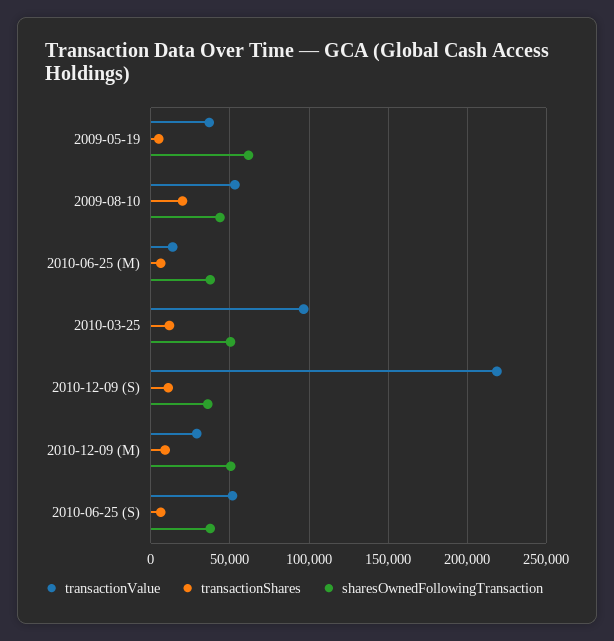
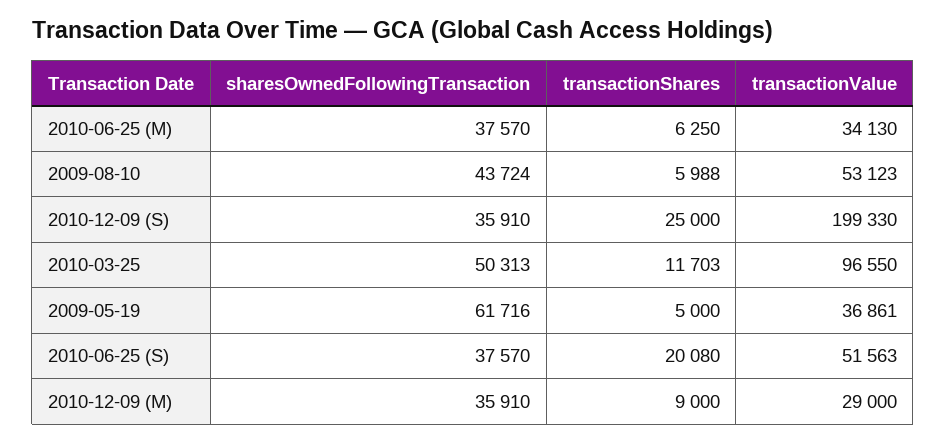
  {
    "transactionValue": {
      "2009-05-19": 36861,
      "2009-08-10": 53123,
-     "2010-06-25 (M)": 15000,
+     "2010-06-25 (M)": 34130,
      "2010-03-25": 96550,
-     "2010-12-09 (S)": 220000,
+     "2010-12-09 (S)": 199330,
      "2010-12-09 (M)": 29000,
      "2010-06-25 (S)": 51563
    },
    "transactionShares": {
      "2009-05-19": 5000,
-     "2009-08-10": 20000,
+     "2009-08-10": 5988,
      "2010-06-25 (M)": 6250,
      "2010-03-25": 11703,
-     "2010-12-09 (S)": 10000,
+     "2010-12-09 (S)": 25000,
      "2010-12-09 (M)": 9000,
-     "2010-06-25 (S)": 5000
+     "2010-06-25 (S)": 20080
    },
    "sharesOwnedFollowingTransaction": {
      "2009-05-19": 61716,
      "2009-08-10": 43724,
      "2010-06-25 (M)": 37570,
      "2010-03-25": 50313,
      "2010-12-09 (S)": 35910,
-     "2010-12-09 (M)": 50000,
+     "2010-12-09 (M)": 35910,
      "2010-06-25 (S)": 37570
    }
  }

